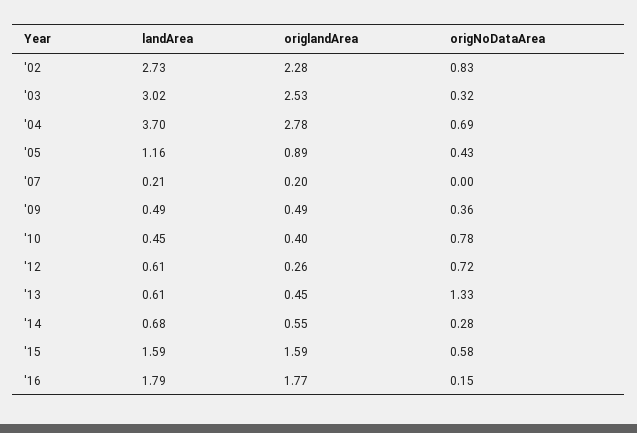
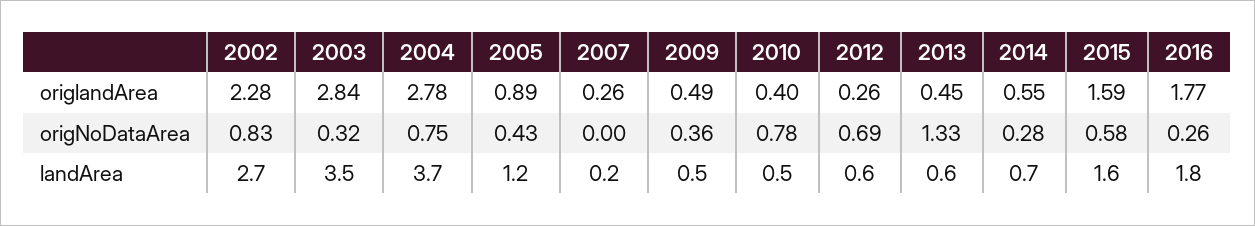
  {
    "landArea": {
      "'02": 2.73,
-     "'03": 3.02,
+     "'03": 3.5,
      "'04": 3.7,
      "'05": 1.16,
      "'07": 0.21,
      "'09": 0.49,
      "'10": 0.45,
      "'12": 0.61,
      "'13": 0.61,
      "'14": 0.68,
      "'15": 1.59,
      "'16": 1.79
    },
    "origlandArea": {
      "'02": 2.28,
-     "'03": 2.53,
+     "'03": 2.84,
      "'04": 2.78,
      "'05": 0.89,
-     "'07": 0.2,
+     "'07": 0.26,
      "'09": 0.49,
      "'10": 0.4,
      "'12": 0.26,
      "'13": 0.45,
      "'14": 0.55,
      "'15": 1.59,
      "'16": 1.77
    },
    "origNoDataArea": {
      "'02": 0.83,
      "'03": 0.32,
-     "'04": 0.69,
+     "'04": 0.75,
      "'05": 0.43,
      "'07": 0,
      "'09": 0.36,
      "'10": 0.78,
-     "'12": 0.72,
+     "'12": 0.69,
      "'13": 1.33,
      "'14": 0.28,
      "'15": 0.58,
-     "'16": 0.15
+     "'16": 0.26
    }
  }

